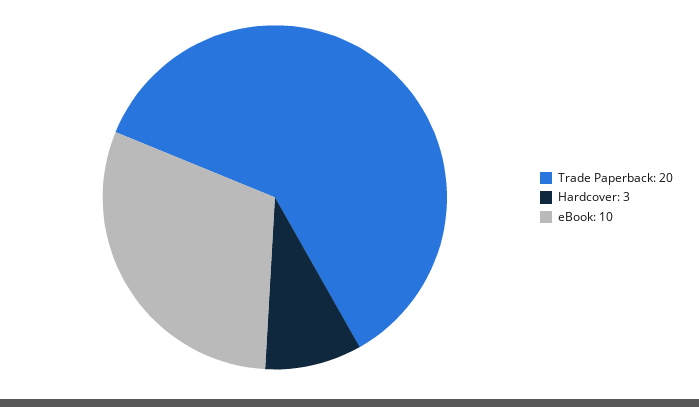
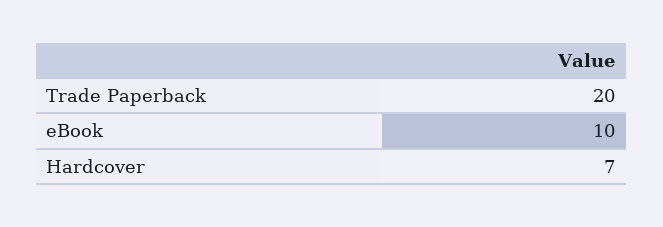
  {
    "Trade Paperback": 20,
-   "Hardcover": 3,
+   "Hardcover": 7,
    "eBook": 10
  }

